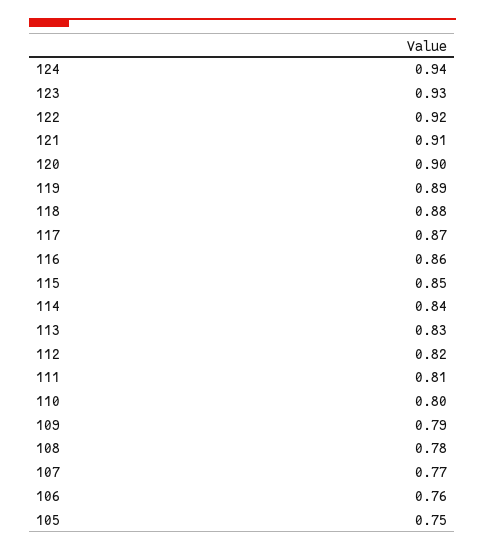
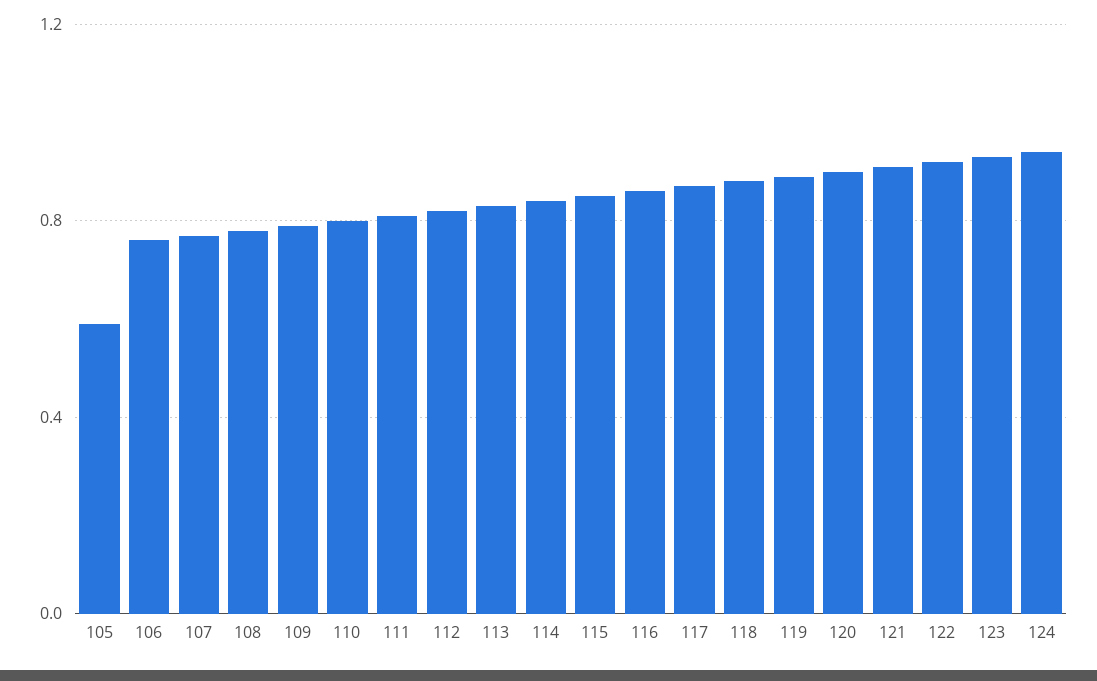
  {
    "124": 0.94,
    "123": 0.93,
    "122": 0.92,
    "121": 0.91,
    "120": 0.9,
    "119": 0.89,
    "118": 0.88,
    "117": 0.87,
    "116": 0.86,
    "115": 0.85,
    "114": 0.84,
    "113": 0.83,
    "112": 0.82,
    "111": 0.81,
    "110": 0.8,
    "109": 0.79,
    "108": 0.78,
    "107": 0.77,
    "106": 0.76,
-   "105": 0.75
+   "105": 0.6
  }

